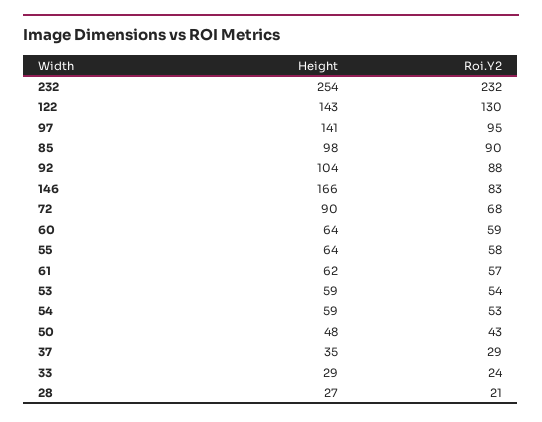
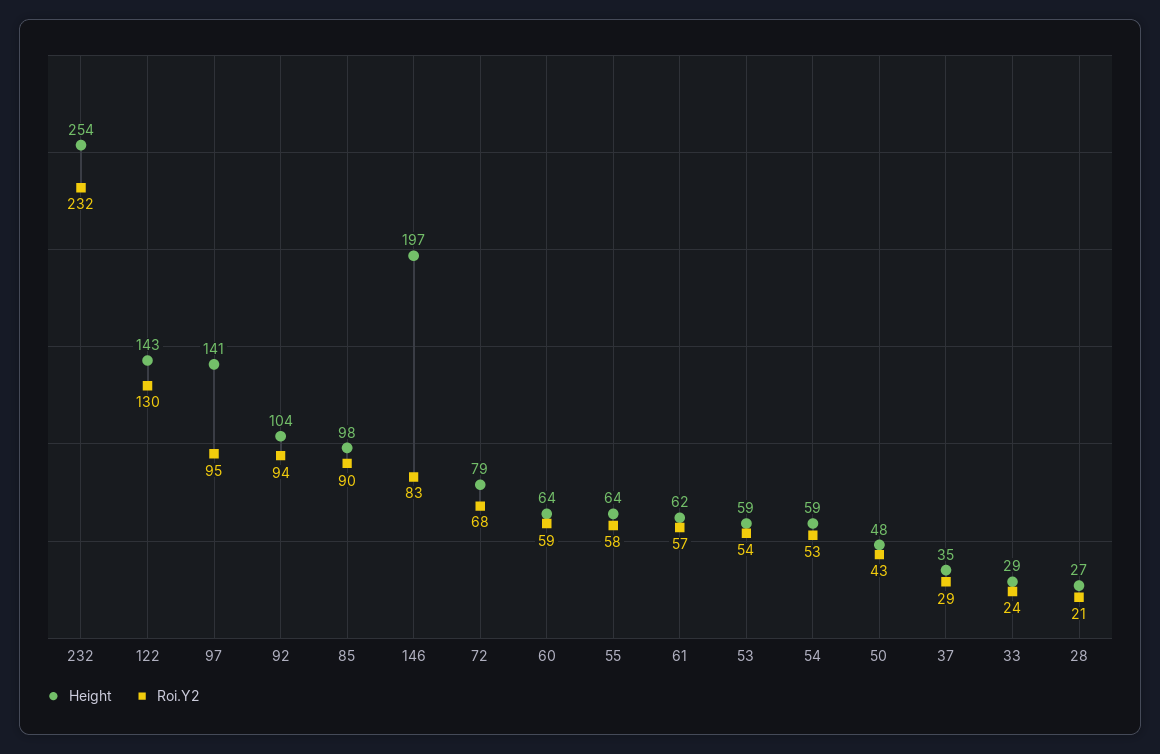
  {
    "Height": {
      "232": 254,
      "122": 143,
      "97": 141,
      "85": 98,
      "92": 104,
-     "146": 166,
+     "146": 197,
-     "72": 90,
+     "72": 79,
      "60": 64,
      "55": 64,
      "61": 62,
      "53": 59,
      "54": 59,
      "50": 48,
      "37": 35,
      "33": 29,
      "28": 27
    },
    "Roi.Y2": {
      "232": 232,
      "122": 130,
      "97": 95,
      "85": 90,
-     "92": 88,
+     "92": 94,
      "146": 83,
      "72": 68,
      "60": 59,
      "55": 58,
      "61": 57,
      "53": 54,
      "54": 53,
      "50": 43,
      "37": 29,
      "33": 24,
      "28": 21
    }
  }

